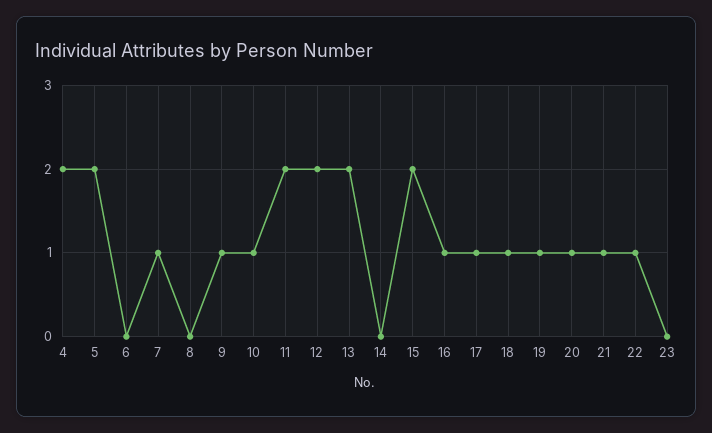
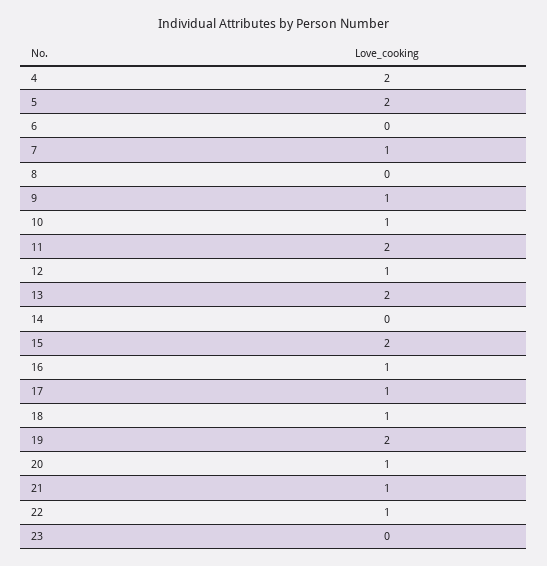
  {
    "4": 2,
    "5": 2,
    "6": 0,
    "7": 1,
    "8": 0,
    "9": 1,
    "10": 1,
    "11": 2,
-   "12": 2,
+   "12": 1,
    "13": 2,
    "14": 0,
    "15": 2,
    "16": 1,
    "17": 1,
    "18": 1,
-   "19": 1,
+   "19": 2,
    "20": 1,
    "21": 1,
    "22": 1,
    "23": 0
  }

